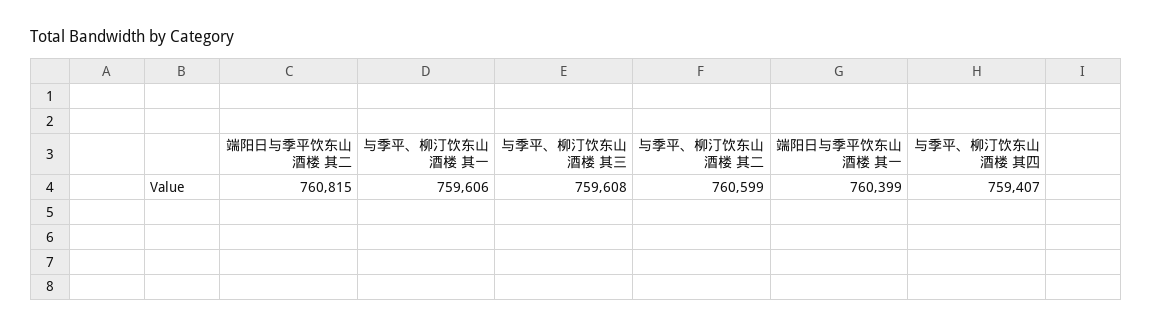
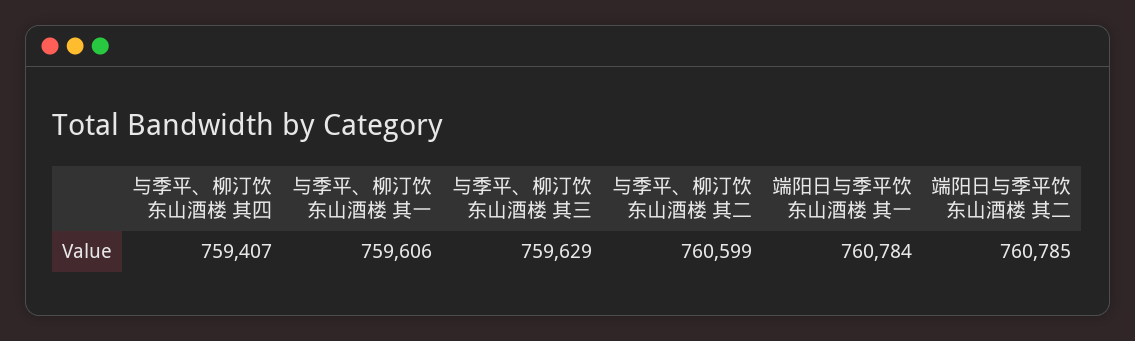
  {
-   "端阳日与季平饮东山酒楼 其二": 760815,
+   "端阳日与季平饮东山酒楼 其二": 760785,
    "与季平、柳汀饮东山酒楼 其一": 759606,
-   "与季平、柳汀饮东山酒楼 其三": 759608,
+   "与季平、柳汀饮东山酒楼 其三": 759629,
    "与季平、柳汀饮东山酒楼 其二": 760599,
-   "端阳日与季平饮东山酒楼 其一": 760399,
+   "端阳日与季平饮东山酒楼 其一": 760784,
    "与季平、柳汀饮东山酒楼 其四": 759407
  }

